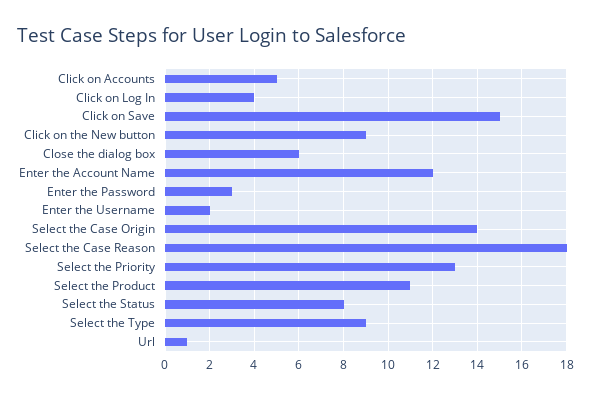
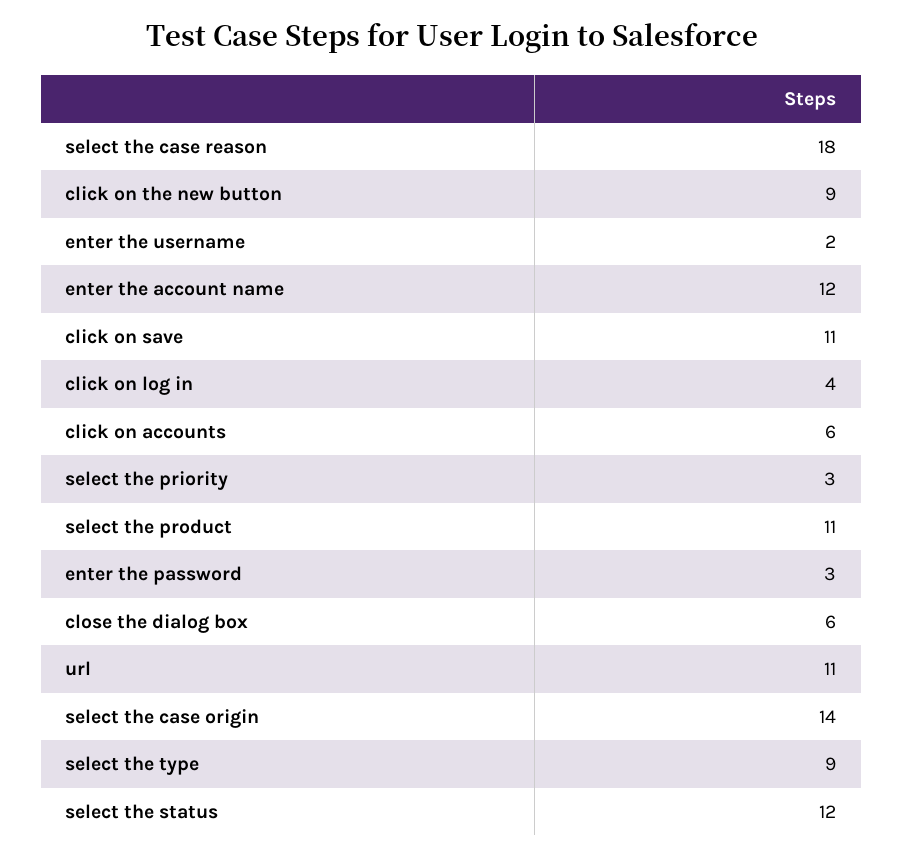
  {
-   "Click on Accounts": 5,
+   "Click on Accounts": 6,
    "Click on Log In": 4,
-   "Click on Save": 15,
+   "Click on Save": 11,
    "Click on the New button": 9,
    "Close the dialog box": 6,
    "Enter the Account Name": 12,
    "Enter the Password": 3,
    "Enter the Username": 2,
    "Select the Case Origin": 14,
    "Select the Case Reason": 18,
-   "Select the Priority": 13,
+   "Select the Priority": 3,
    "Select the Product": 11,
-   "Select the Status": 8,
+   "Select the Status": 12,
    "Select the Type": 9,
-   "Url": 1
+   "Url": 11
  }

